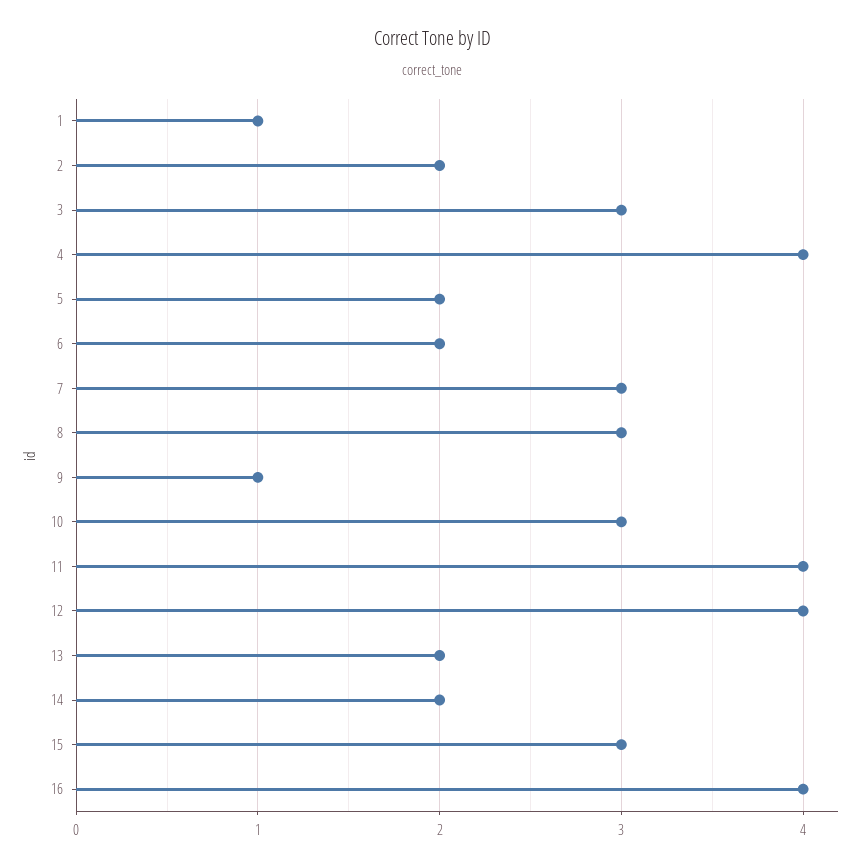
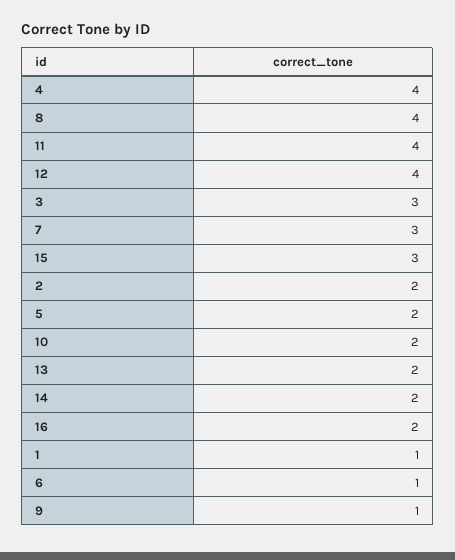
  {
    "1": 1,
    "2": 2,
    "3": 3,
    "4": 4,
    "5": 2,
-   "6": 2,
+   "6": 1,
    "7": 3,
-   "8": 3,
+   "8": 4,
    "9": 1,
-   "10": 3,
+   "10": 2,
    "11": 4,
    "12": 4,
    "13": 2,
    "14": 2,
    "15": 3,
-   "16": 4
+   "16": 2
  }

